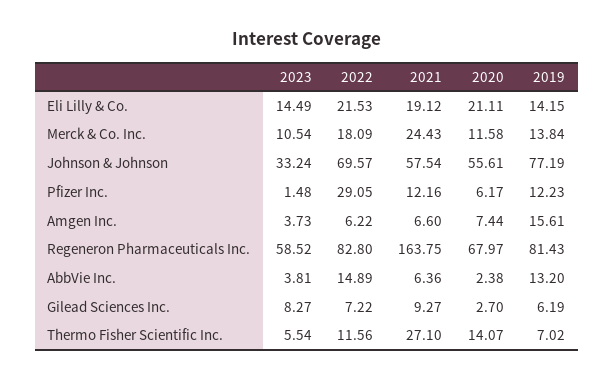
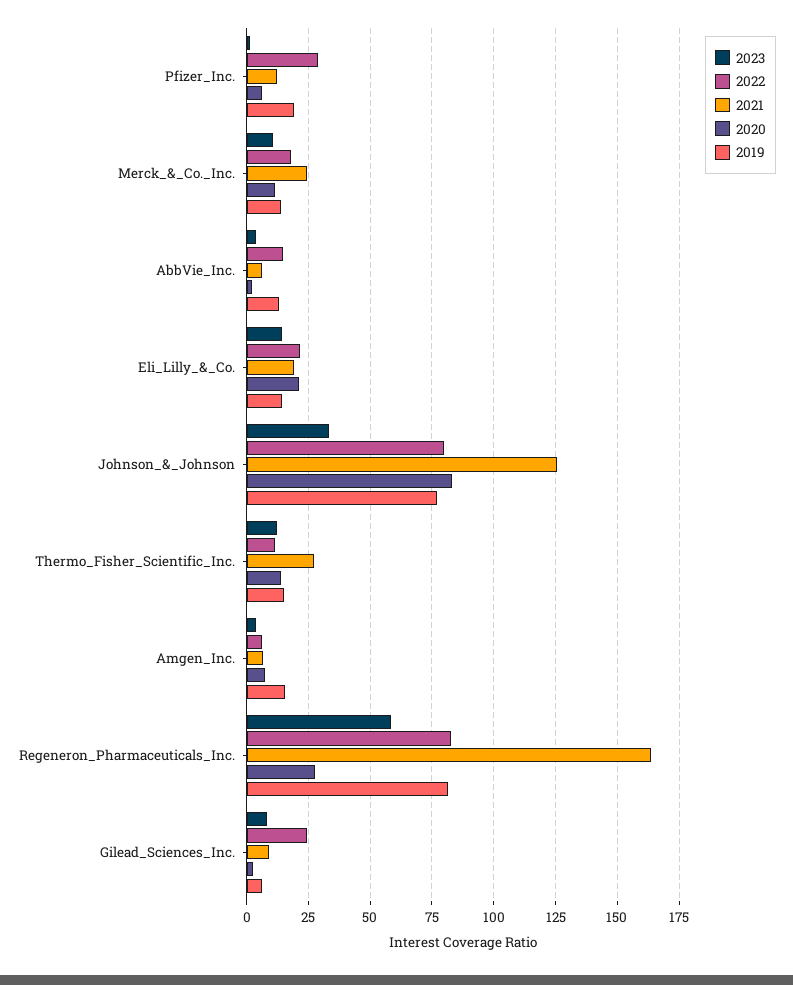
  {
    "2023": {
      "Eli Lilly & Co.": 14.49,
      "Merck & Co. Inc.": 10.54,
      "Johnson & Johnson": 33.24,
      "Pfizer Inc.": 1.48,
      "Amgen Inc.": 3.73,
      "Regeneron Pharmaceuticals Inc.": 58.52,
      "AbbVie Inc.": 3.81,
      "Gilead Sciences Inc.": 8.27,
-     "Thermo Fisher Scientific Inc.": 5.54
+     "Thermo Fisher Scientific Inc.": 12.5
    },
    "2022": {
      "Eli Lilly & Co.": 21.53,
      "Merck & Co. Inc.": 18.09,
-     "Johnson & Johnson": 69.57,
+     "Johnson & Johnson": 80,
      "Pfizer Inc.": 29.05,
      "Amgen Inc.": 6.22,
      "Regeneron Pharmaceuticals Inc.": 82.8,
      "AbbVie Inc.": 14.89,
-     "Gilead Sciences Inc.": 7.22,
+     "Gilead Sciences Inc.": 25,
      "Thermo Fisher Scientific Inc.": 11.56
    },
    "2021": {
      "Eli Lilly & Co.": 19.12,
      "Merck & Co. Inc.": 24.43,
-     "Johnson & Johnson": 57.54,
+     "Johnson & Johnson": 125,
      "Pfizer Inc.": 12.16,
      "Amgen Inc.": 6.6,
      "Regeneron Pharmaceuticals Inc.": 163.75,
      "AbbVie Inc.": 6.36,
      "Gilead Sciences Inc.": 9.27,
      "Thermo Fisher Scientific Inc.": 27.1
    },
    "2020": {
      "Eli Lilly & Co.": 21.11,
      "Merck & Co. Inc.": 11.58,
-     "Johnson & Johnson": 55.61,
+     "Johnson & Johnson": 82.5,
      "Pfizer Inc.": 6.17,
      "Amgen Inc.": 7.44,
-     "Regeneron Pharmaceuticals Inc.": 67.97,
+     "Regeneron Pharmaceuticals Inc.": 27.5,
      "AbbVie Inc.": 2.38,
      "Gilead Sciences Inc.": 2.7,
      "Thermo Fisher Scientific Inc.": 14.07
    },
    "2019": {
      "Eli Lilly & Co.": 14.15,
      "Merck & Co. Inc.": 13.84,
      "Johnson & Johnson": 77.19,
-     "Pfizer Inc.": 12.23,
+     "Pfizer Inc.": 20,
      "Amgen Inc.": 15.61,
      "Regeneron Pharmaceuticals Inc.": 81.43,
      "AbbVie Inc.": 13.2,
      "Gilead Sciences Inc.": 6.19,
-     "Thermo Fisher Scientific Inc.": 7.02
+     "Thermo Fisher Scientific Inc.": 15
    }
  }

